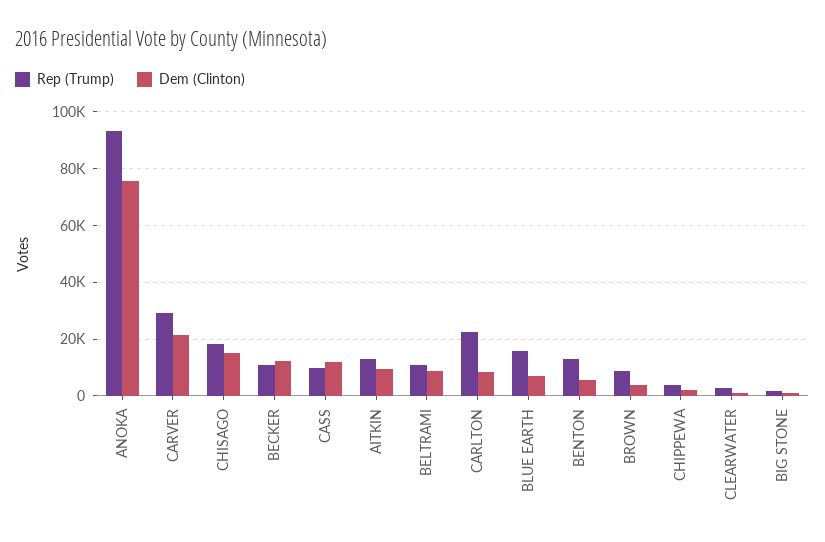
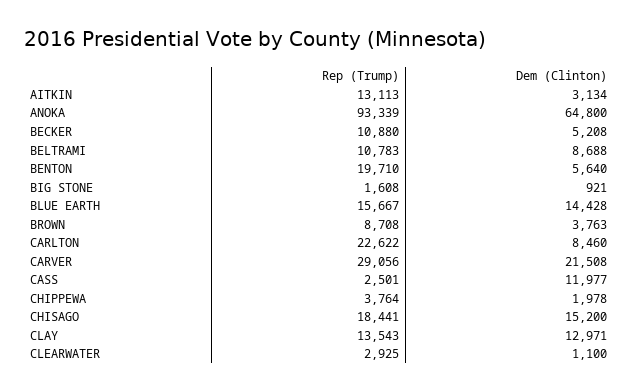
  {
    "Rep (Trump)": {
      "ANOKA": 93339,
      "CARVER": 29056,
      "CHISAGO": 18441,
      "BECKER": 10880,
-     "CASS": 10000,
+     "CASS": 2501,
      "AITKIN": 13113,
      "BELTRAMI": 10783,
      "CARLTON": 22622,
      "BLUE EARTH": 15667,
-     "BENTON": 12500,
+     "BENTON": 19710,
      "BROWN": 8708,
      "CHIPPEWA": 3764,
      "CLEARWATER": 2925,
-     "BIG STONE": 1608
+     "BIG STONE": 1608,
+     "CLAY": 13543
    },
    "Dem (Clinton)": {
-     "ANOKA": 75000,
+     "ANOKA": 64800,
      "CARVER": 21508,
      "CHISAGO": 15200,
-     "BECKER": 12500,
+     "BECKER": 5208,
      "CASS": 11977,
-     "AITKIN": 10000,
+     "AITKIN": 3134,
      "BELTRAMI": 8688,
      "CARLTON": 8460,
-     "BLUE EARTH": 7500,
+     "BLUE EARTH": 14428,
      "BENTON": 5640,
      "BROWN": 3763,
      "CHIPPEWA": 1978,
      "CLEARWATER": 1100,
-     "BIG STONE": 921
+     "BIG STONE": 921,
+     "CLAY": 12971
    }
  }

